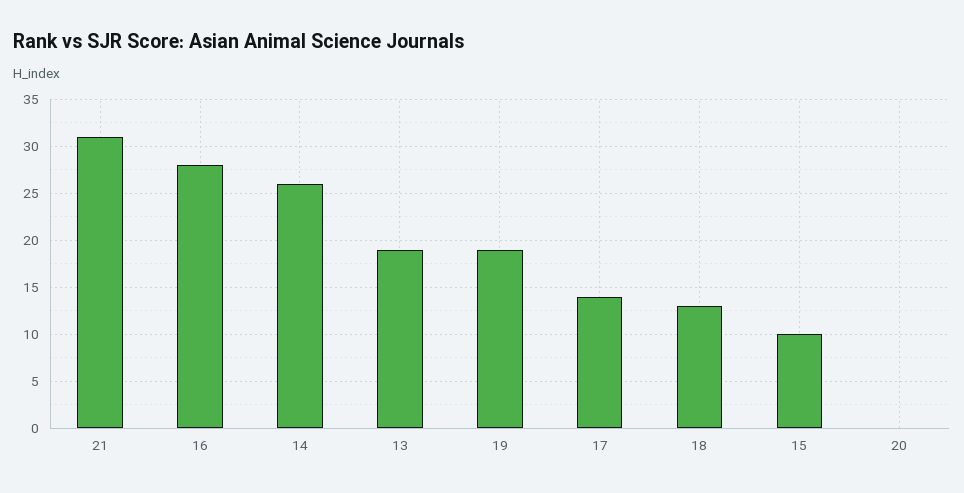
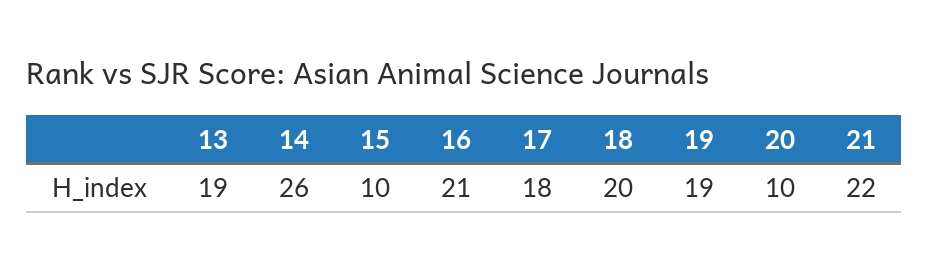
  {
-   "21": 31,
+   "21": 22,
-   "16": 28,
+   "16": 21,
    "14": 26,
    "13": 19,
    "19": 19,
-   "17": 14,
+   "17": 18,
-   "18": 13,
+   "18": 20,
    "15": 10,
-   "20": 0
+   "20": 10
  }

